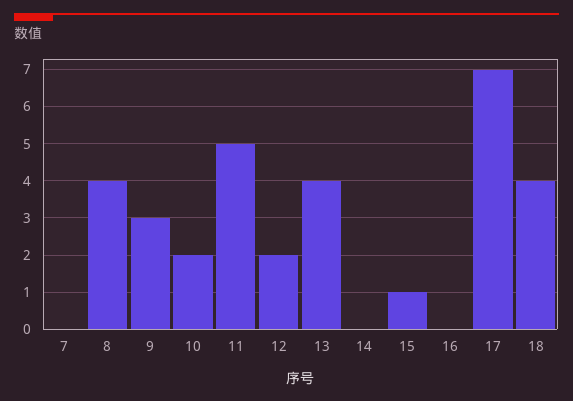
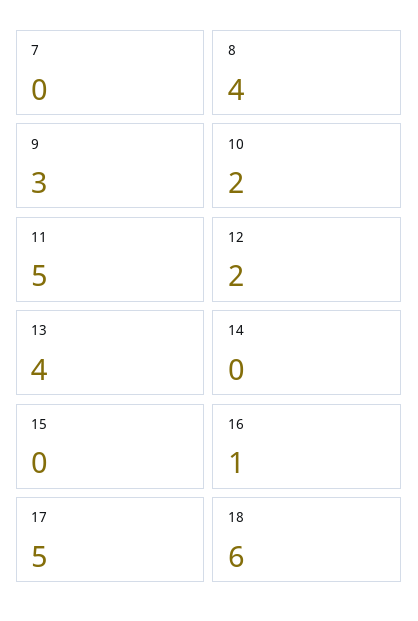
  {
    "7": 0,
    "8": 4,
    "9": 3,
    "10": 2,
    "11": 5,
    "12": 2,
    "13": 4,
    "14": 0,
-   "15": 1,
+   "15": 0,
-   "16": 0,
+   "16": 1,
-   "17": 7,
+   "17": 5,
-   "18": 4
+   "18": 6
  }

